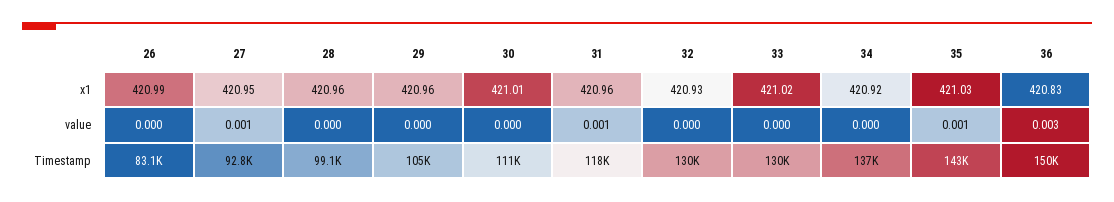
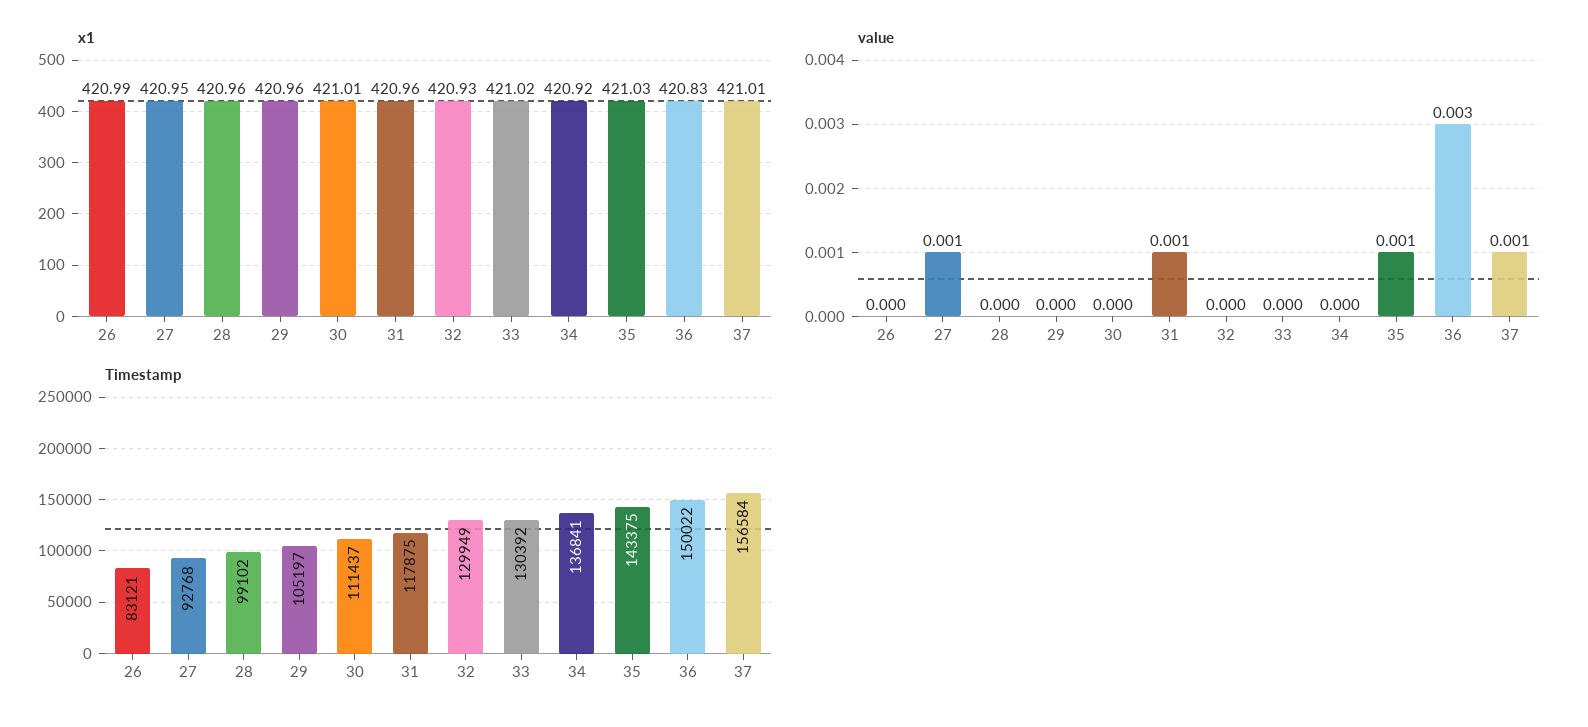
  {
    "x1": {
      "26": 420.99,
      "27": 420.95,
      "28": 420.96,
      "29": 420.96,
      "30": 421.01,
      "31": 420.96,
      "32": 420.93,
      "33": 421.02,
      "34": 420.92,
      "35": 421.03,
-     "36": 420.83
+     "36": 420.83,
+     "37": 421.01
    },
    "value": {
      "26": 0,
      "27": 0.001,
      "28": 0,
      "29": 0,
      "30": 0,
      "31": 0.001,
      "32": 0,
      "33": 0,
      "34": 0,
      "35": 0.001,
-     "36": 0.003
+     "36": 0.003,
+     "37": 0.001
    },
    "Timestamp": {
      "26": 83121,
      "27": 92768,
      "28": 99102,
      "29": 105197,
      "30": 111437,
      "31": 117875,
      "32": 129949,
      "33": 130392,
      "34": 136841,
      "35": 143375,
-     "36": 150022
+     "36": 150022,
+     "37": 156584
    }
  }

